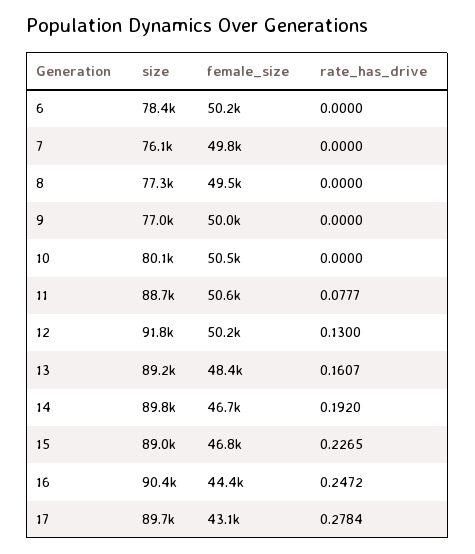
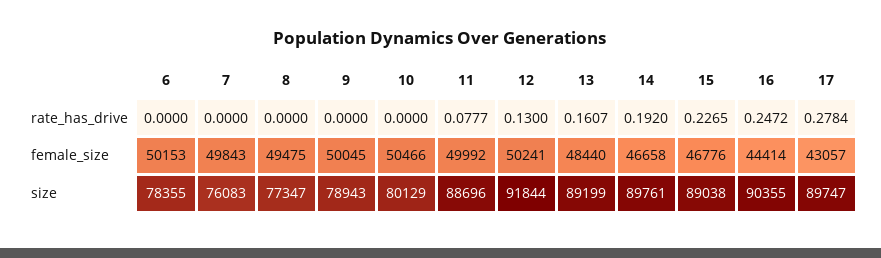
  {
    "size": {
      "6": 78355,
      "7": 76083,
      "8": 77347,
-     "9": 77000,
+     "9": 78943,
      "10": 80129,
      "11": 88696,
      "12": 91844,
      "13": 89199,
      "14": 89761,
      "15": 89038,
      "16": 90355,
      "17": 89747
    },
    "female_size": {
      "6": 50153,
      "7": 49843,
      "8": 49475,
      "9": 50045,
      "10": 50466,
-     "11": 50600,
+     "11": 49992,
      "12": 50241,
      "13": 48440,
      "14": 46658,
      "15": 46776,
      "16": 44414,
      "17": 43057
    },
    "rate_has_drive": {
      "6": 0,
      "7": 0,
      "8": 0,
      "9": 0,
      "10": 0,
      "11": 0.0777,
      "12": 0.13,
      "13": 0.1607,
      "14": 0.192,
      "15": 0.2265,
      "16": 0.2472,
      "17": 0.2784
    }
  }

